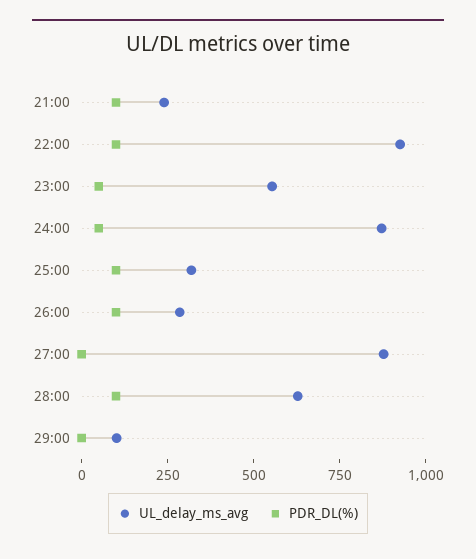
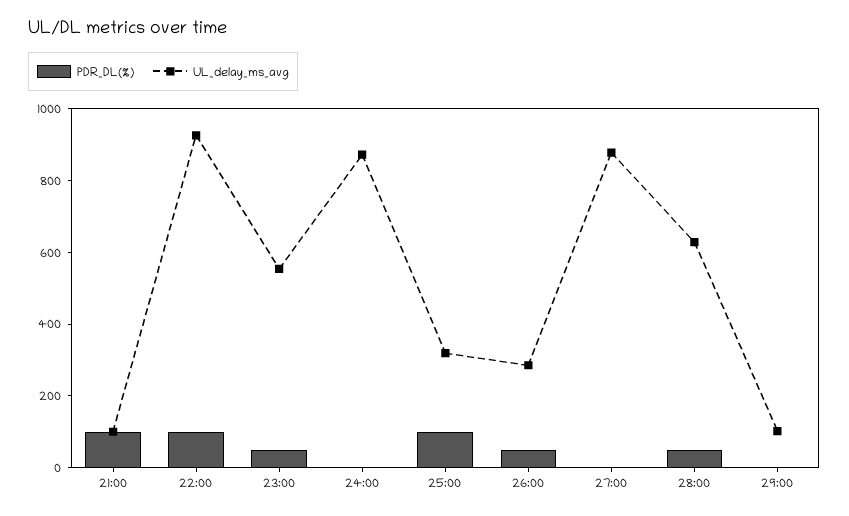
  {
    "UL_delay_ms_avg": {
-     "21:00": 250,
+     "21:00": 100,
      "22:00": 950,
      "23:00": 550,
      "24:00": 850,
      "25:00": 300,
      "26:00": 300,
      "27:00": 900,
      "28:00": 650,
      "29:00": 100
    },
    "PDR_DL(%)": {
      "21:00": 100,
      "22:00": 100,
      "23:00": 50,
-     "24:00": 50,
+     "24:00": 0,
      "25:00": 100,
-     "26:00": 100,
+     "26:00": 50,
      "27:00": 0,
-     "28:00": 100,
+     "28:00": 50,
      "29:00": 0
    }
  }

